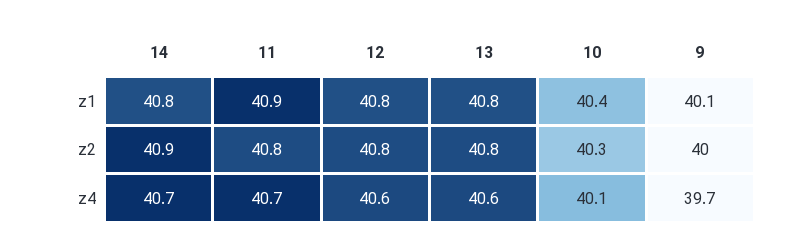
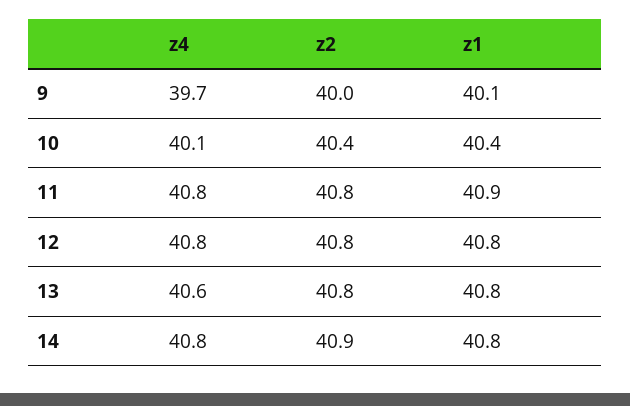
  {
    "14": {
      "z1": 40.8,
      "z2": 40.9,
-     "z4": 40.7
+     "z4": 40.8
    },
    "11": {
      "z1": 40.9,
      "z2": 40.8,
-     "z4": 40.7
+     "z4": 40.8
    },
    "12": {
      "z1": 40.8,
      "z2": 40.8,
-     "z4": 40.6
+     "z4": 40.8
    },
    "13": {
      "z1": 40.8,
      "z2": 40.8,
      "z4": 40.6
    },
    "10": {
      "z1": 40.4,
-     "z2": 40.3,
+     "z2": 40.4,
      "z4": 40.1
    },
    "9": {
      "z1": 40.1,
      "z2": 40,
      "z4": 39.7
    }
  }

